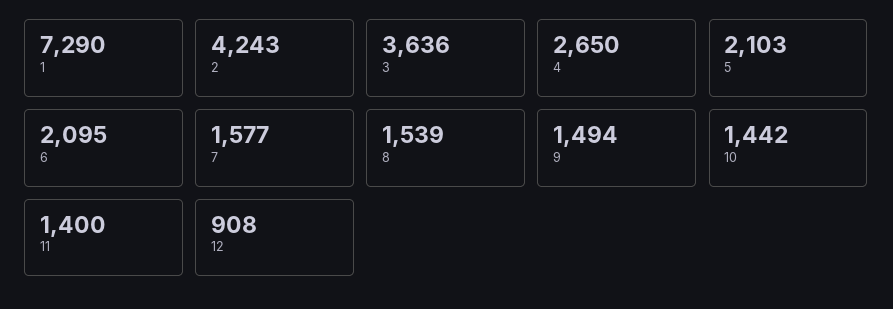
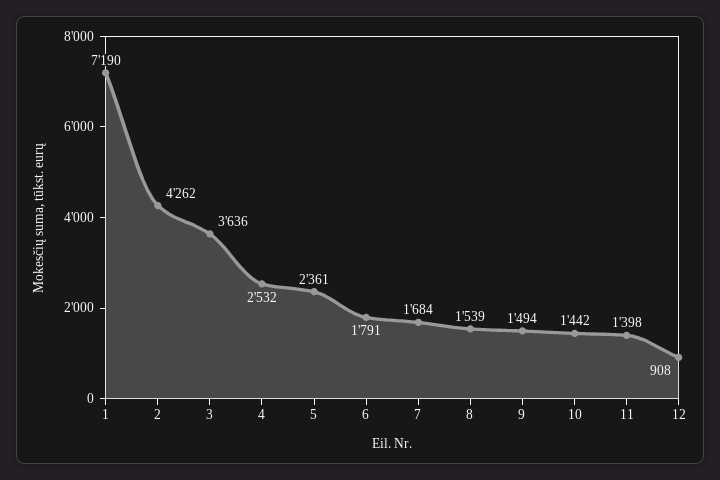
  {
-   "1": 7290,
+   "1": 7190,
-   "2": 4243,
+   "2": 4262,
    "3": 3636,
-   "4": 2650,
+   "4": 2532,
-   "5": 2103,
+   "5": 2361,
-   "6": 2095,
+   "6": 1791,
-   "7": 1577,
+   "7": 1684,
    "8": 1539,
    "9": 1494,
    "10": 1442,
-   "11": 1400,
+   "11": 1398,
    "12": 908
  }

